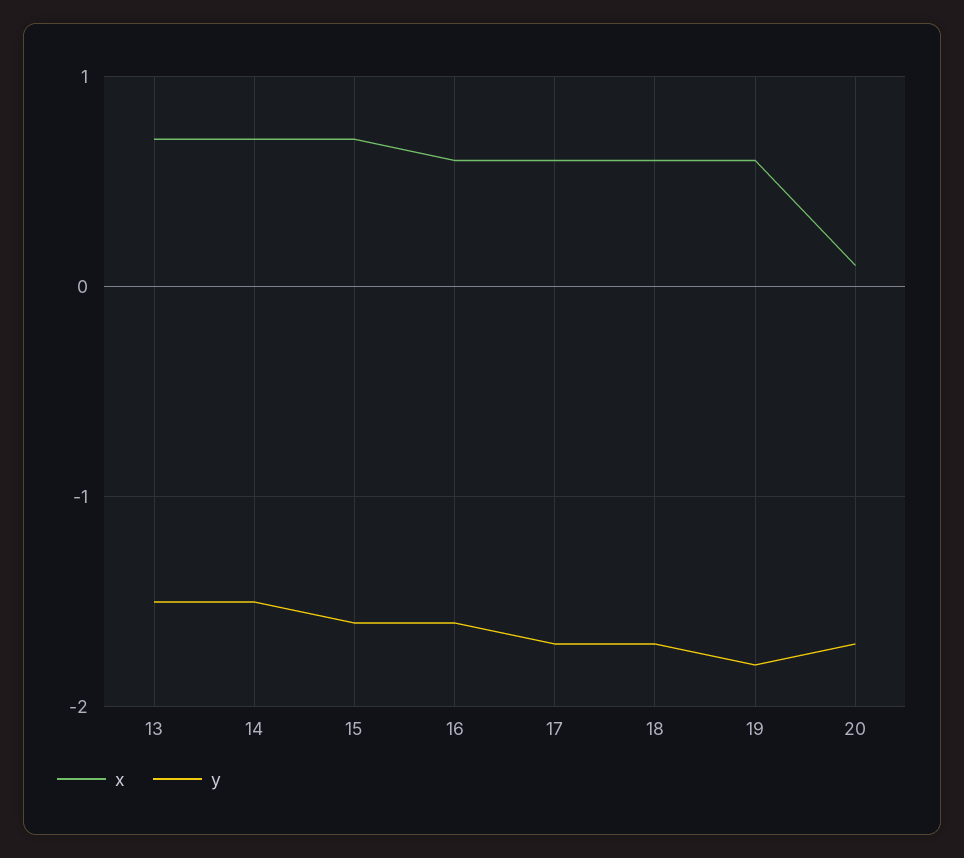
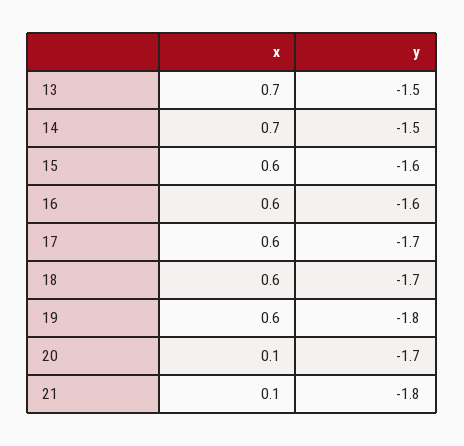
  {
    "x": {
      "13": 0.7,
      "14": 0.7,
-     "15": 0.7,
+     "15": 0.6,
      "16": 0.6,
      "17": 0.6,
      "18": 0.6,
      "19": 0.6,
-     "20": 0.1
+     "20": 0.1,
+     "21": 0.1
    },
    "y": {
      "13": -1.5,
      "14": -1.5,
      "15": -1.6,
      "16": -1.6,
      "17": -1.7,
      "18": -1.7,
      "19": -1.8,
-     "20": -1.7
+     "20": -1.7,
+     "21": -1.8
    }
  }

